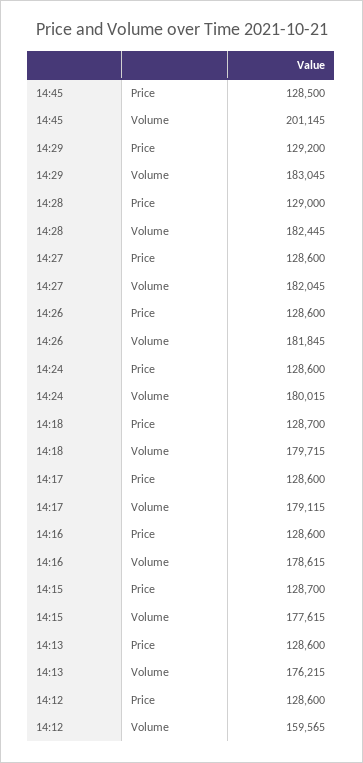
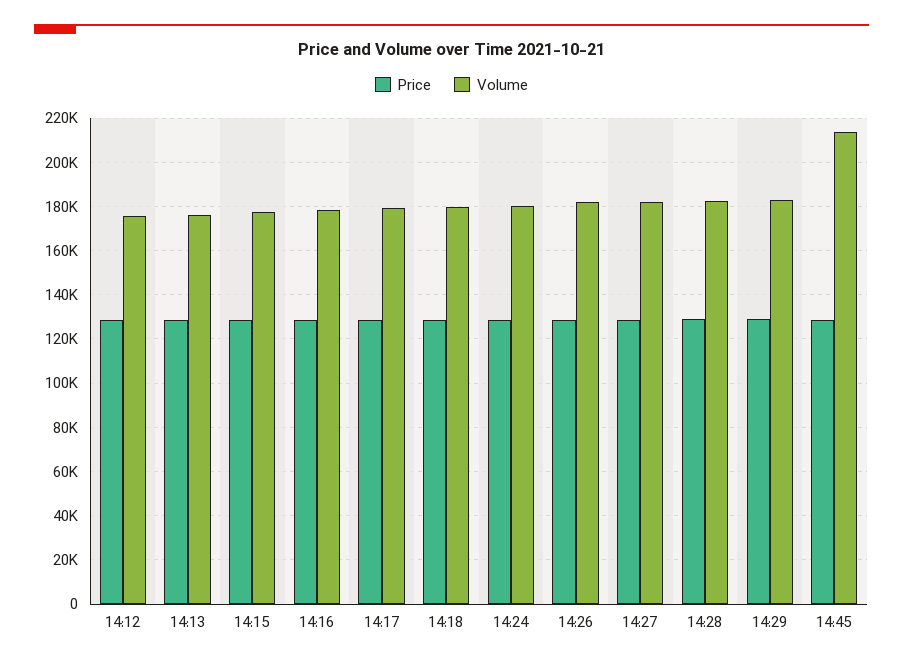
  {
    "Price": {
      "14:45": 128500,
      "14:29": 129200,
      "14:28": 129000,
      "14:27": 128600,
      "14:26": 128600,
      "14:24": 128600,
      "14:18": 128700,
      "14:17": 128600,
      "14:16": 128600,
      "14:15": 128700,
      "14:13": 128600,
      "14:12": 128600
    },
    "Volume": {
-     "14:45": 201145,
+     "14:45": 215000,
      "14:29": 183045,
      "14:28": 182445,
      "14:27": 182045,
      "14:26": 181845,
      "14:24": 180015,
      "14:18": 179715,
      "14:17": 179115,
      "14:16": 178615,
      "14:15": 177615,
      "14:13": 176215,
-     "14:12": 159565
+     "14:12": 175000
    }
  }

